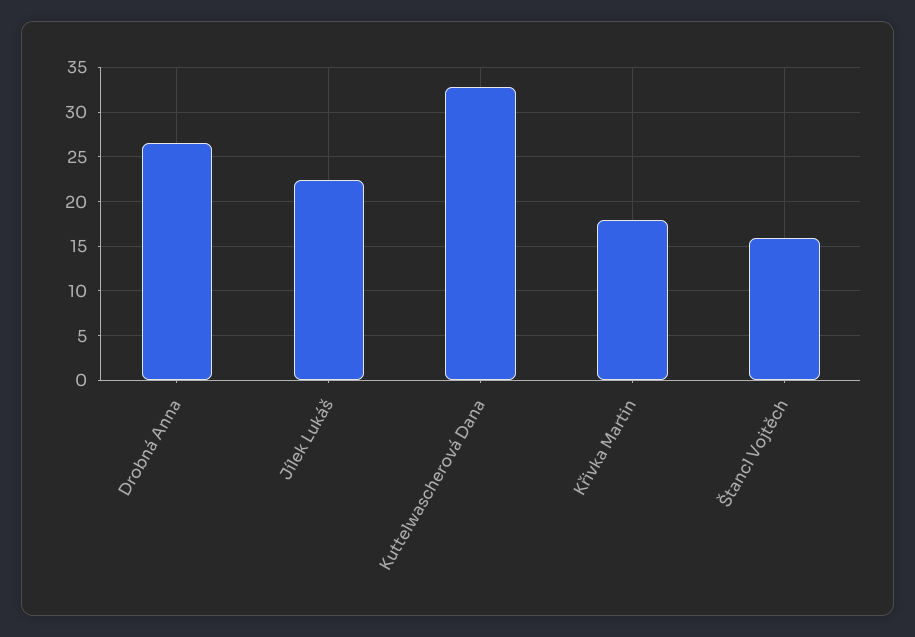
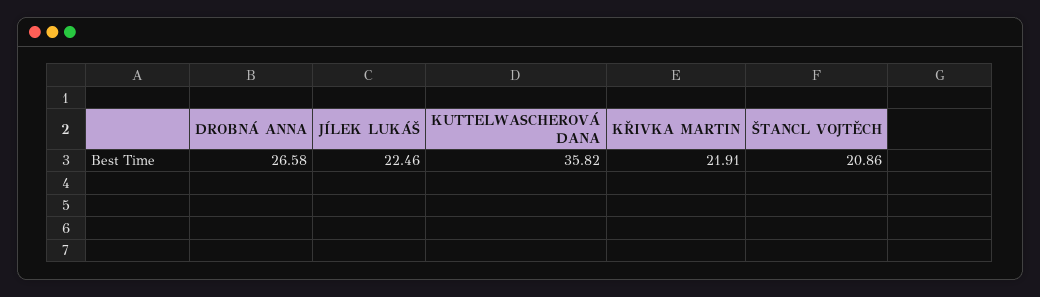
  {
    "Drobná Anna": 26.58,
    "Jílek Lukáš": 22.46,
-   "Kuttelwascherová Dana": 33,
+   "Kuttelwascherová Dana": 35.82,
-   "Křivka Martin": 18,
+   "Křivka Martin": 21.91,
-   "Štancl Vojtěch": 16
+   "Štancl Vojtěch": 20.86
  }

